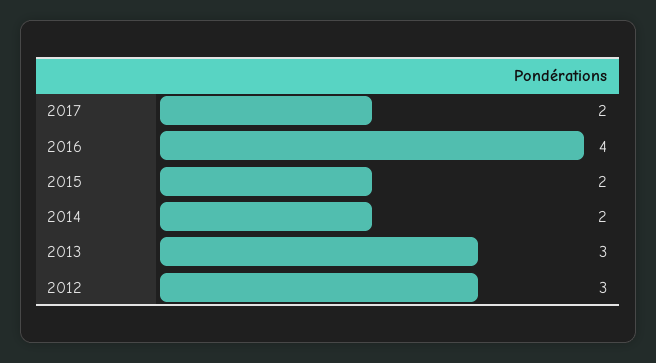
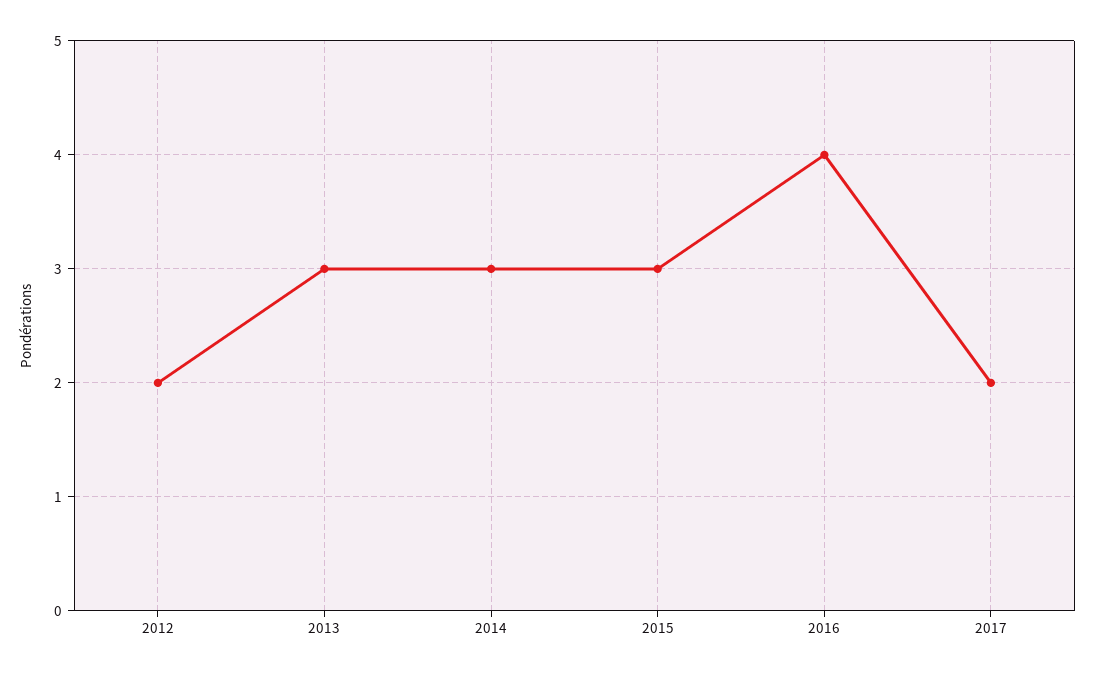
  {
    "2017": 2,
    "2016": 4,
-   "2015": 2,
+   "2015": 3,
-   "2014": 2,
+   "2014": 3,
    "2013": 3,
-   "2012": 3
+   "2012": 2
  }

